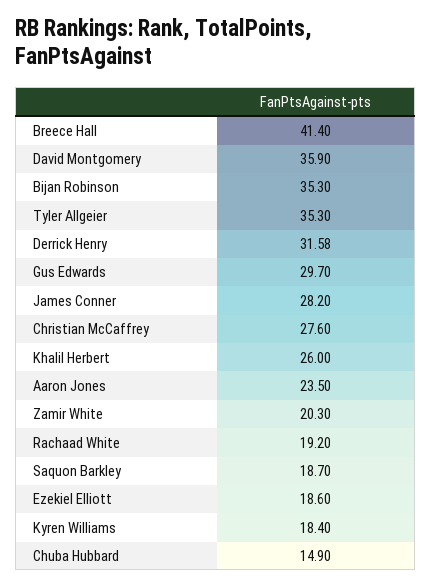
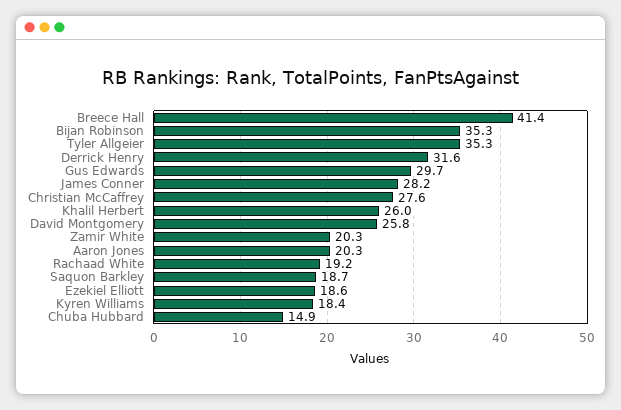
  {
    "Breece Hall": 41.4,
-   "David Montgomery": 35.9,
+   "David Montgomery": 25.8,
    "Bijan Robinson": 35.3,
    "Tyler Allgeier": 35.3,
    "Derrick Henry": 31.58,
    "Gus Edwards": 29.7,
    "James Conner": 28.2,
    "Christian McCaffrey": 27.6,
    "Khalil Herbert": 26,
-   "Aaron Jones": 23.5,
+   "Aaron Jones": 20.3,
    "Zamir White": 20.3,
    "Rachaad White": 19.2,
    "Saquon Barkley": 18.7,
    "Ezekiel Elliott": 18.6,
    "Kyren Williams": 18.4,
    "Chuba Hubbard": 14.9
  }

